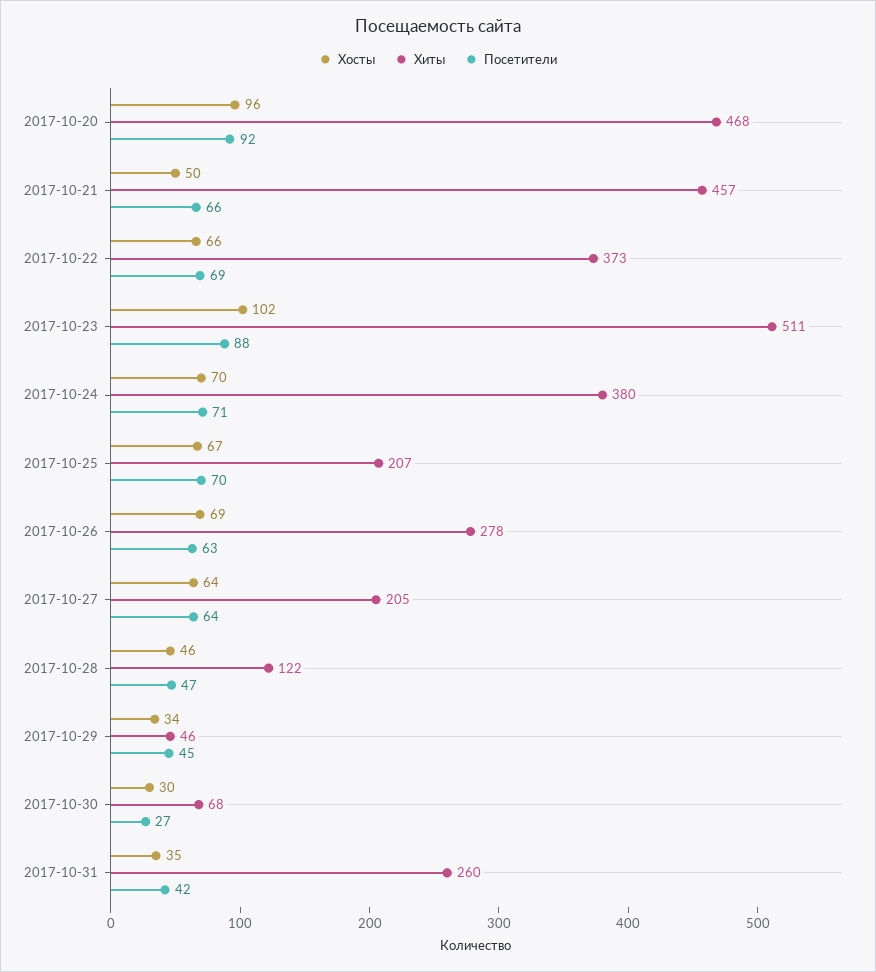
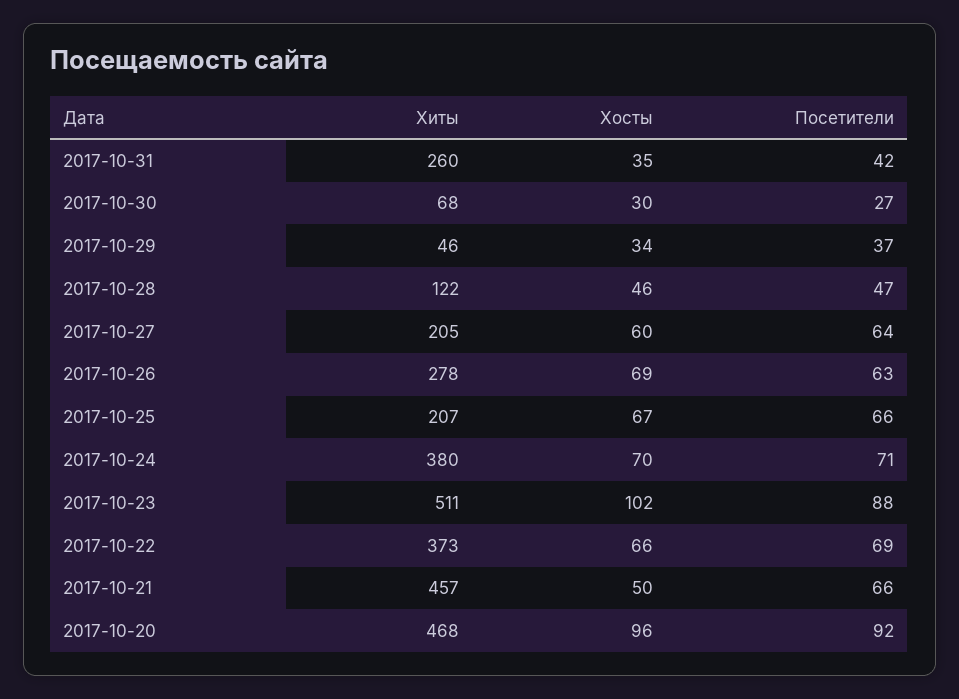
  {
    "Хосты": {
      "2017-10-20": 96,
      "2017-10-21": 50,
      "2017-10-22": 66,
      "2017-10-23": 102,
      "2017-10-24": 70,
      "2017-10-25": 67,
      "2017-10-26": 69,
-     "2017-10-27": 64,
+     "2017-10-27": 60,
      "2017-10-28": 46,
      "2017-10-29": 34,
      "2017-10-30": 30,
      "2017-10-31": 35
    },
    "Хиты": {
      "2017-10-20": 468,
      "2017-10-21": 457,
      "2017-10-22": 373,
      "2017-10-23": 511,
      "2017-10-24": 380,
      "2017-10-25": 207,
      "2017-10-26": 278,
      "2017-10-27": 205,
      "2017-10-28": 122,
      "2017-10-29": 46,
      "2017-10-30": 68,
      "2017-10-31": 260
    },
    "Посетители": {
      "2017-10-20": 92,
      "2017-10-21": 66,
      "2017-10-22": 69,
      "2017-10-23": 88,
      "2017-10-24": 71,
-     "2017-10-25": 70,
+     "2017-10-25": 66,
      "2017-10-26": 63,
      "2017-10-27": 64,
      "2017-10-28": 47,
-     "2017-10-29": 45,
+     "2017-10-29": 37,
      "2017-10-30": 27,
      "2017-10-31": 42
    }
  }

